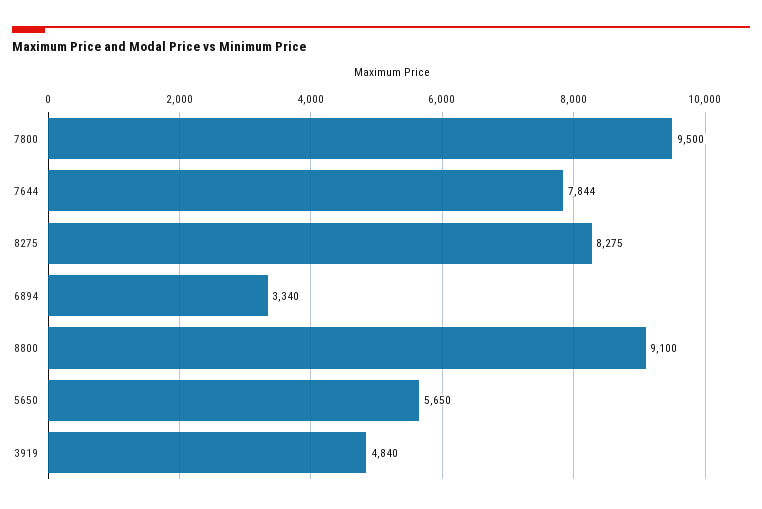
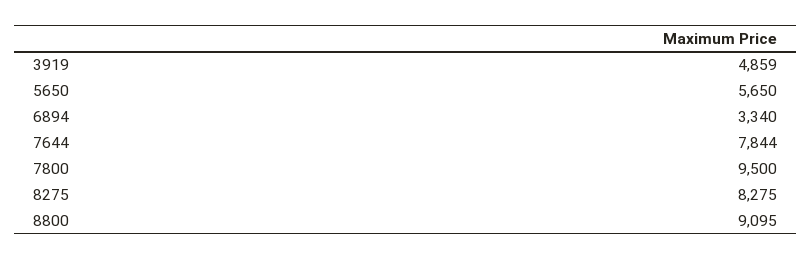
  {
    "7800": 9500,
    "7644": 7844,
    "8275": 8275,
    "6894": 3340,
-   "8800": 9100,
+   "8800": 9095,
    "5650": 5650,
-   "3919": 4840
+   "3919": 4859
  }

